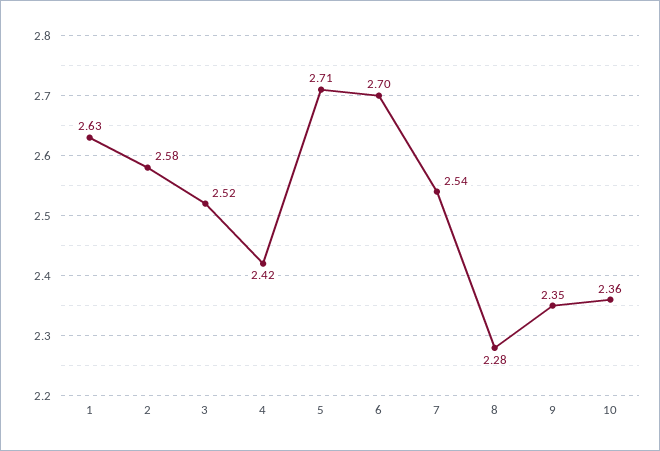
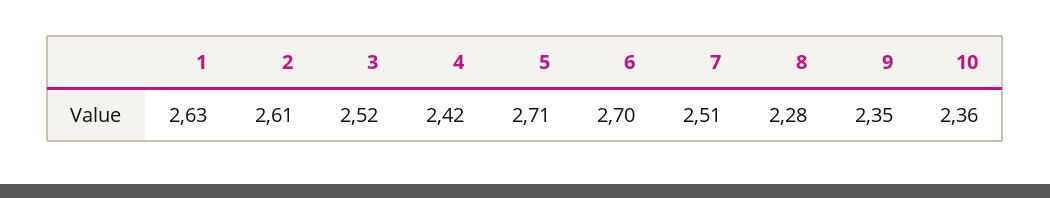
  {
    "1": 2.63,
-   "2": 2.58,
+   "2": 2.61,
    "3": 2.52,
    "4": 2.42,
    "5": 2.71,
    "6": 2.7,
-   "7": 2.54,
+   "7": 2.51,
    "8": 2.28,
    "9": 2.35,
    "10": 2.36
  }

